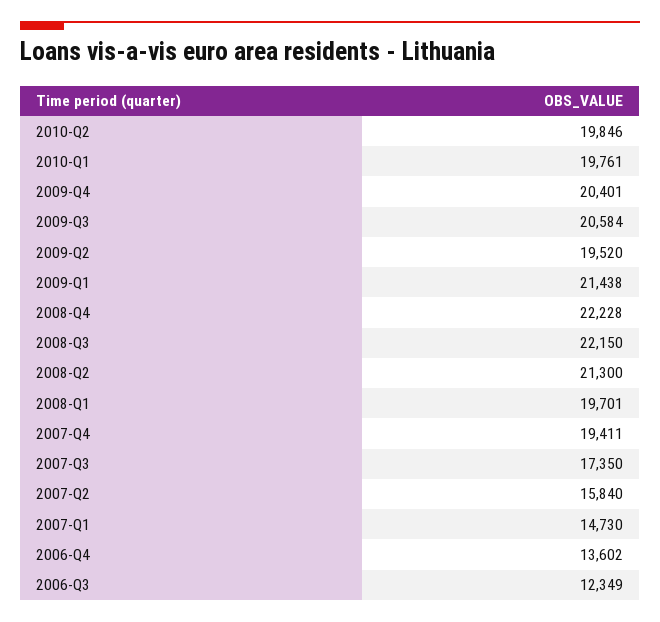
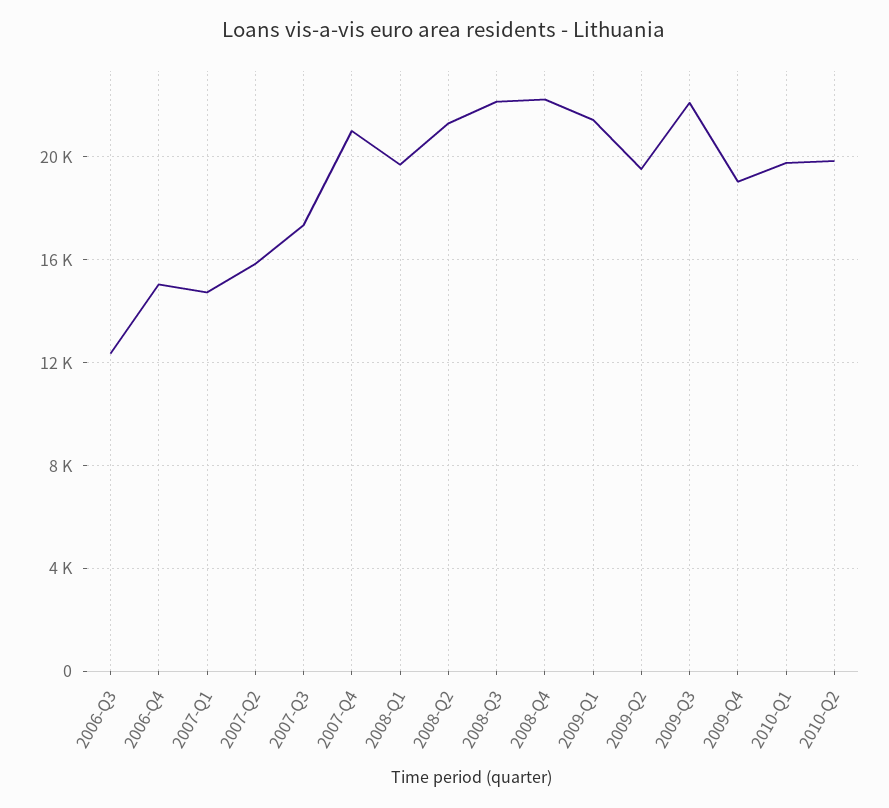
  {
    "2010-Q2": 19846,
    "2010-Q1": 19761,
-   "2009-Q4": 20401,
+   "2009-Q4": 19000,
-   "2009-Q3": 20584,
+   "2009-Q3": 22000,
    "2009-Q2": 19520,
    "2009-Q1": 21438,
    "2008-Q4": 22228,
    "2008-Q3": 22150,
    "2008-Q2": 21300,
    "2008-Q1": 19701,
-   "2007-Q4": 19411,
+   "2007-Q4": 21000,
    "2007-Q3": 17350,
    "2007-Q2": 15840,
    "2007-Q1": 14730,
-   "2006-Q4": 13602,
+   "2006-Q4": 15000,
    "2006-Q3": 12349
  }

